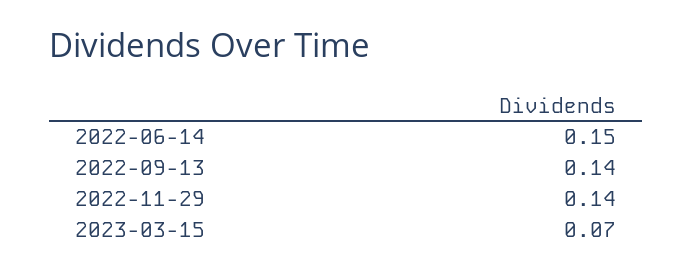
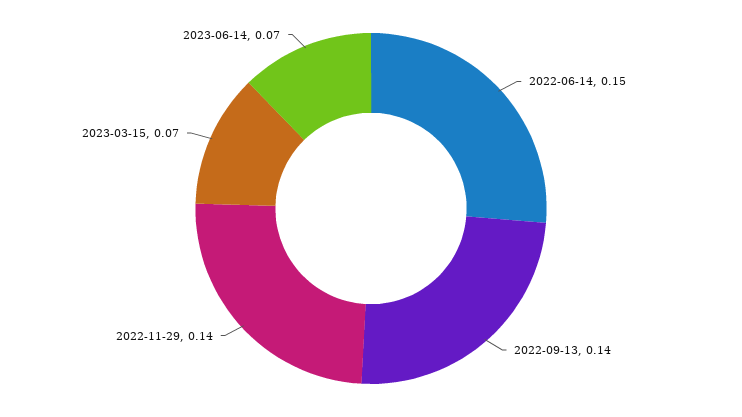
  {
    "2022-06-14": 0.15,
    "2022-09-13": 0.14,
    "2022-11-29": 0.14,
-   "2023-03-15": 0.07
+   "2023-03-15": 0.07,
+   "2023-06-14": 0.07
  }

